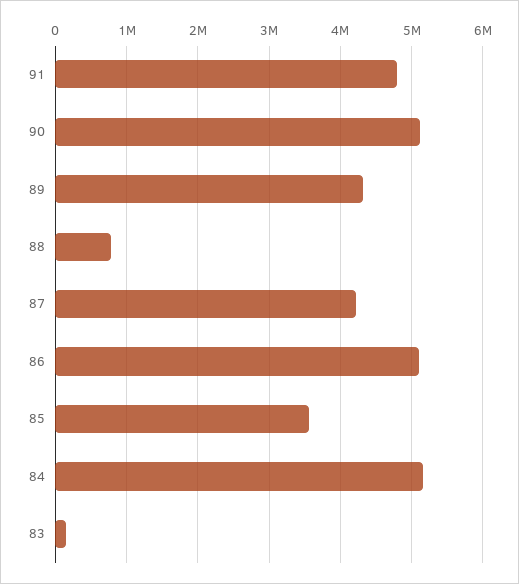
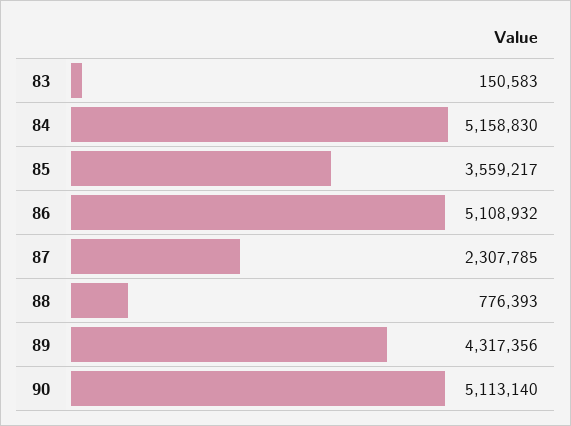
  {
-   "91": 4800000,
    "90": 5113140,
    "89": 4317356,
    "88": 776393,
-   "87": 4200000,
+   "87": 2307785,
    "86": 5108932,
    "85": 3559217,
    "84": 5158830,
    "83": 150583
  }

